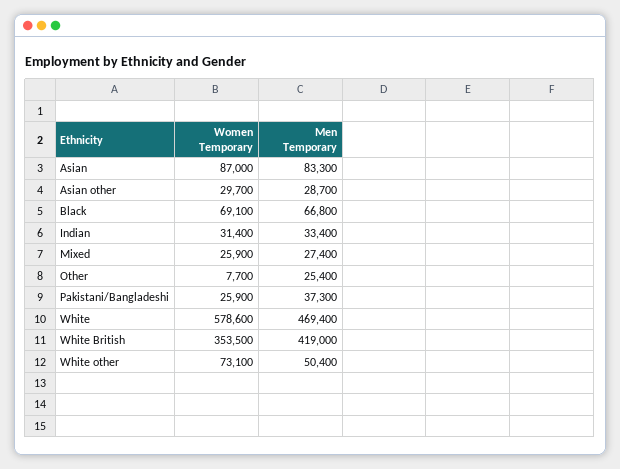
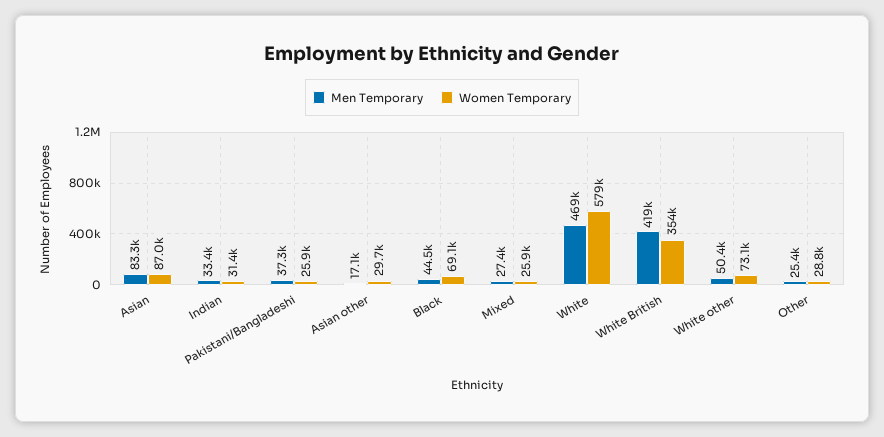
  {
    "Women Temporary": {
      "Asian": 87000,
      "Asian other": 29700,
      "Black": 69100,
      "Indian": 31400,
      "Mixed": 25900,
-     "Other": 7700,
+     "Other": 28800,
      "Pakistani/Bangladeshi": 25900,
      "White": 578600,
      "White British": 353500,
      "White other": 73100
    },
    "Men Temporary": {
      "Asian": 83300,
-     "Asian other": 28700,
+     "Asian other": 17100,
-     "Black": 66800,
+     "Black": 44500,
      "Indian": 33400,
      "Mixed": 27400,
      "Other": 25400,
      "Pakistani/Bangladeshi": 37300,
      "White": 469400,
      "White British": 419000,
      "White other": 50400
    }
  }

